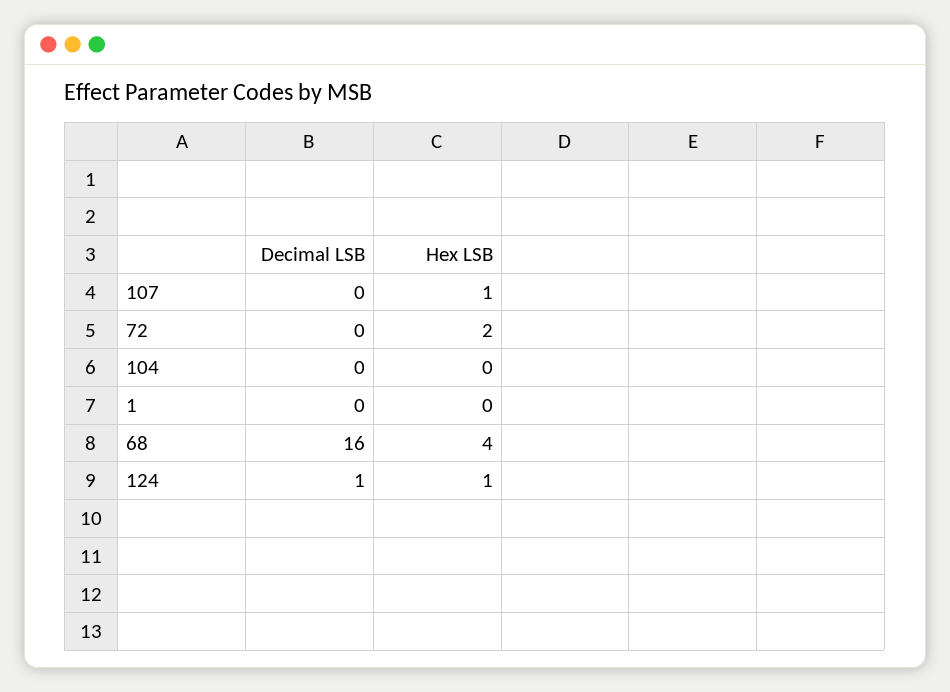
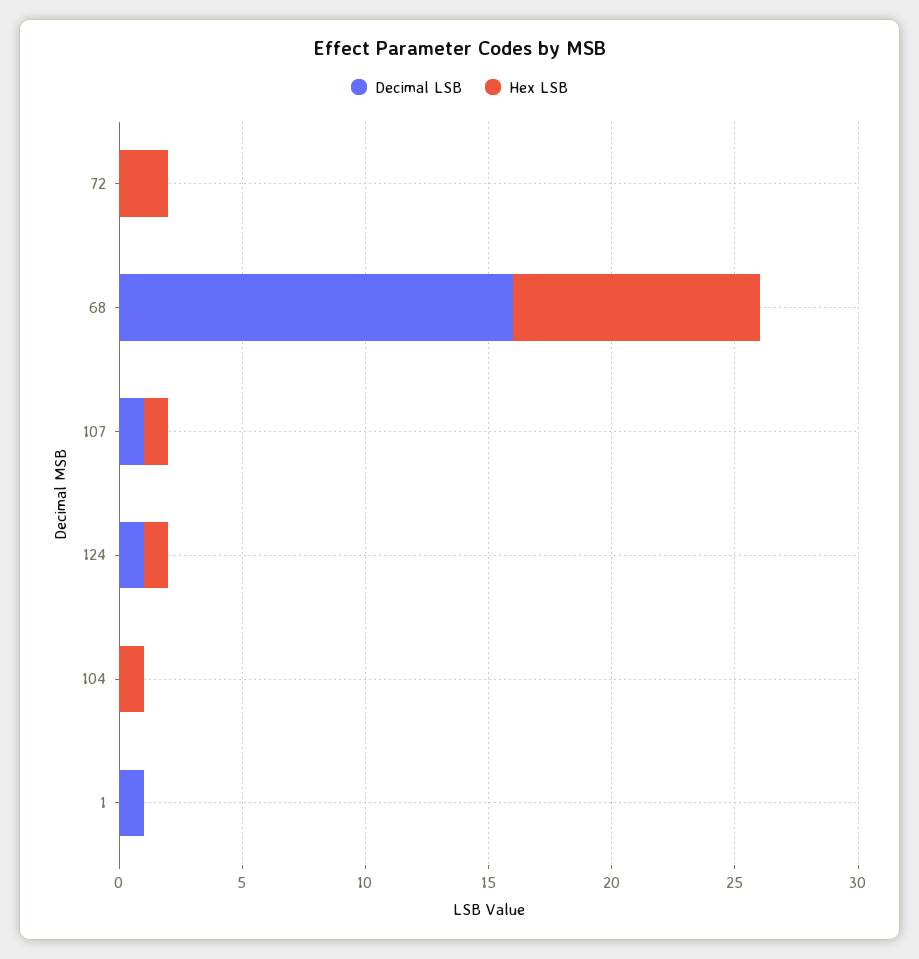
  {
    "Decimal LSB": {
-     "107": 0,
+     "107": 1,
      "72": 0,
      "104": 0,
-     "1": 0,
+     "1": 1,
      "68": 16,
      "124": 1
    },
    "Hex LSB": {
      "107": 1,
      "72": 2,
-     "104": 0,
+     "104": 1,
      "1": 0,
-     "68": 4,
+     "68": 10,
      "124": 1
    }
  }

